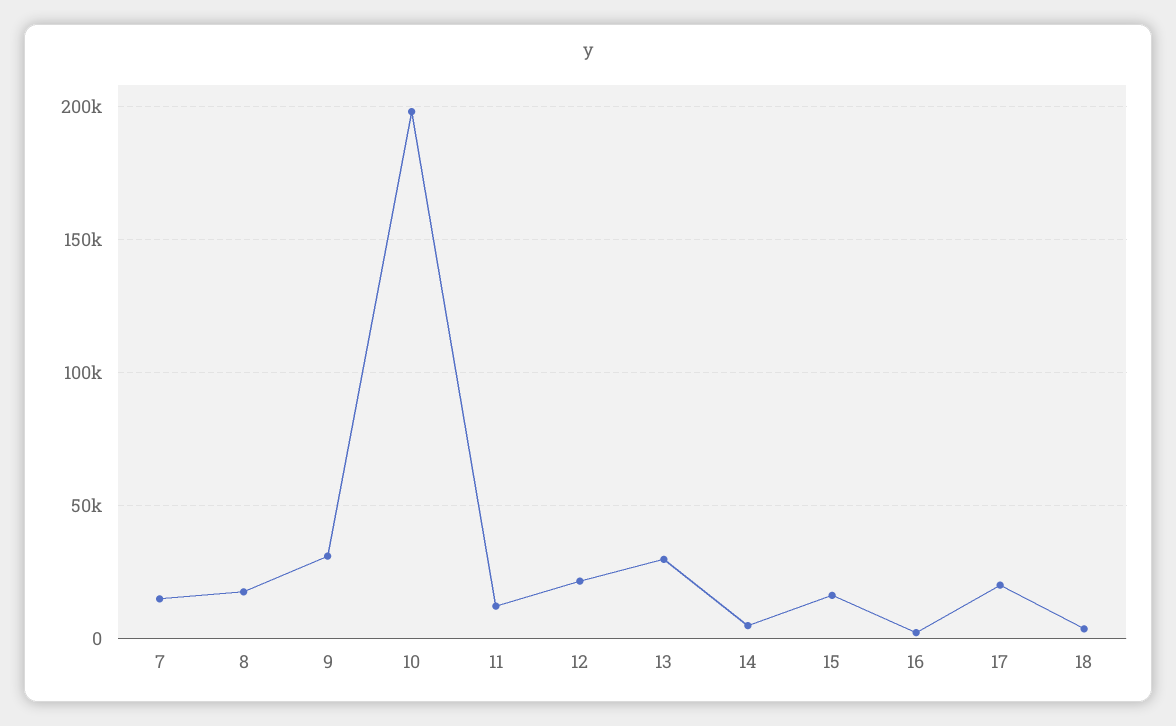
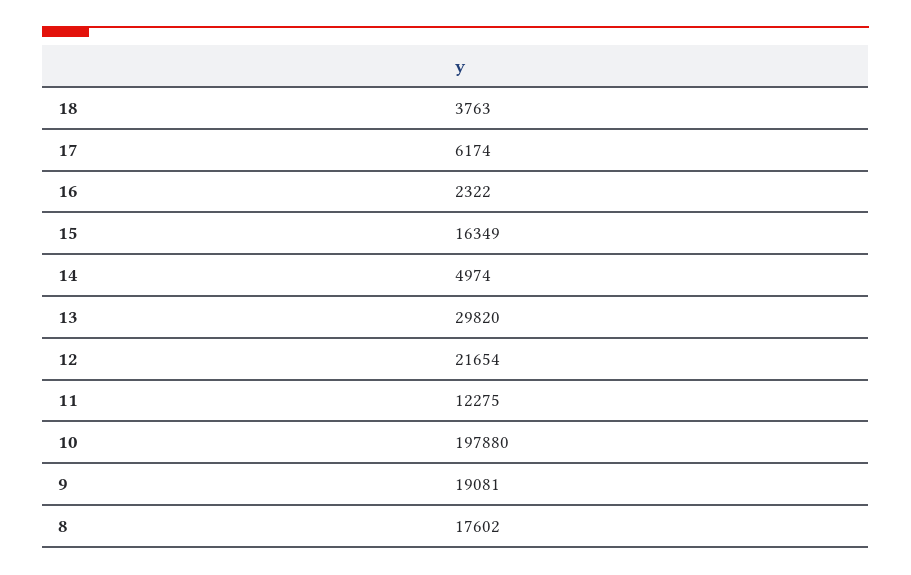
  {
-   "7": 15000,
    "8": 17602,
-   "9": 30000,
+   "9": 19081,
    "10": 197880,
    "11": 12275,
    "12": 21654,
    "13": 29820,
    "14": 4974,
    "15": 16349,
    "16": 2322,
-   "17": 20000,
+   "17": 6174,
    "18": 3763
  }

